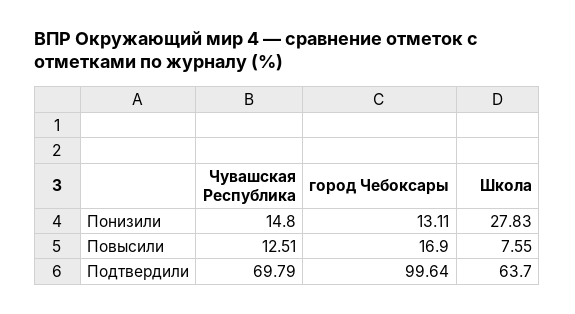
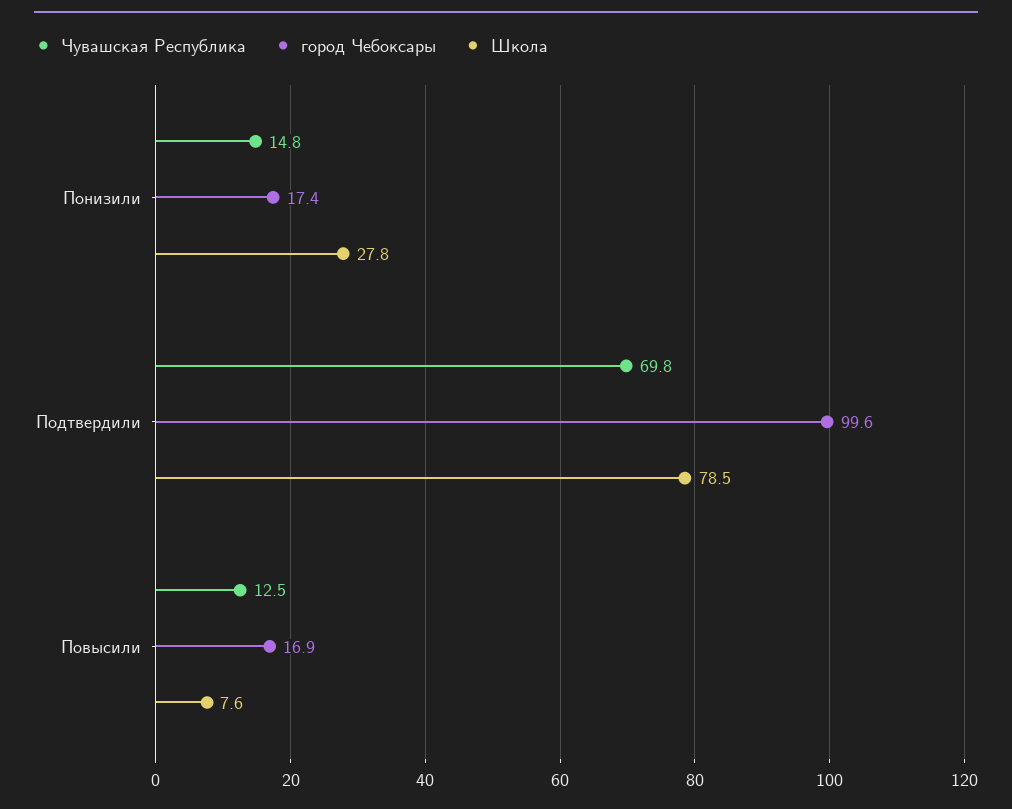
  {
    "Чувашская Республика": {
      "Понизили": 14.8,
      "Повысили": 12.51,
      "Подтвердили": 69.79
    },
    "город Чебоксары": {
-     "Понизили": 13.11,
+     "Понизили": 17.4,
      "Повысили": 16.9,
      "Подтвердили": 99.64
    },
    "Школа": {
      "Понизили": 27.83,
      "Повысили": 7.55,
-     "Подтвердили": 63.7
+     "Подтвердили": 78.5
    }
  }

